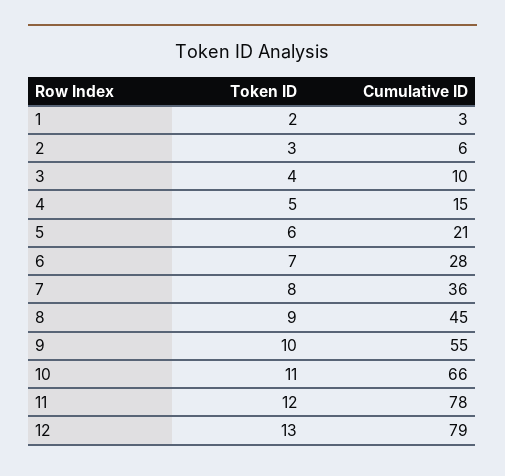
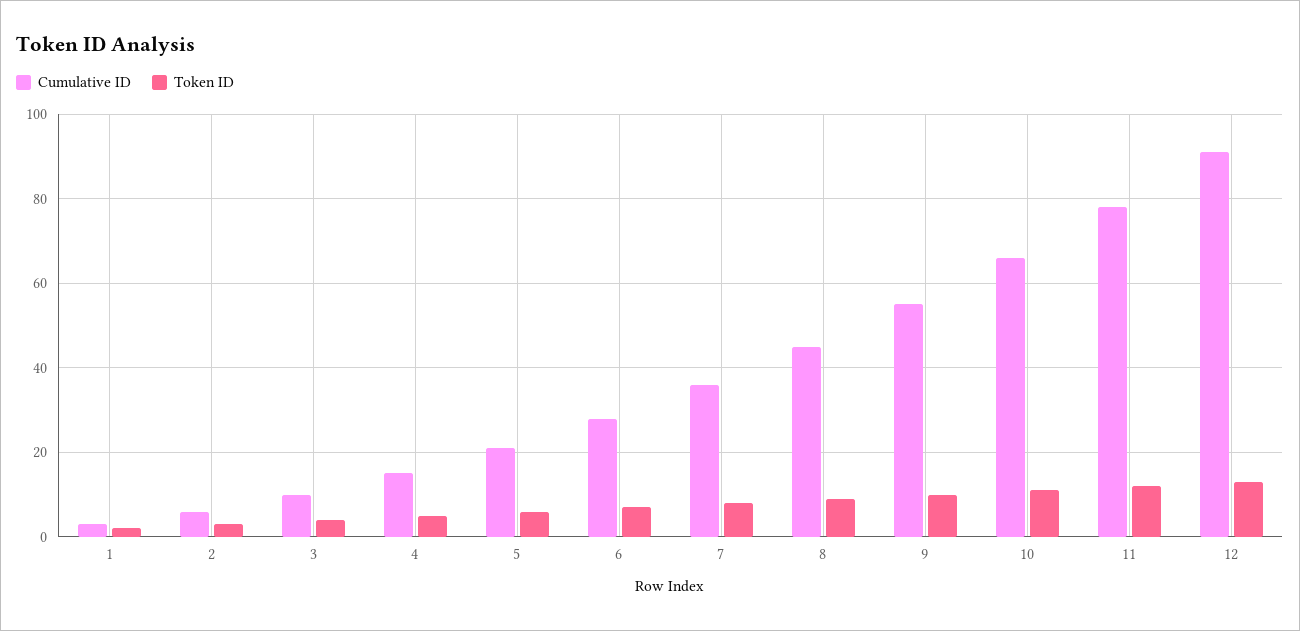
  {
    "Token ID": {
      "1": 2,
      "2": 3,
      "3": 4,
      "4": 5,
      "5": 6,
      "6": 7,
      "7": 8,
      "8": 9,
      "9": 10,
      "10": 11,
      "11": 12,
      "12": 13
    },
    "Cumulative ID": {
      "1": 3,
      "2": 6,
      "3": 10,
      "4": 15,
      "5": 21,
      "6": 28,
      "7": 36,
      "8": 45,
      "9": 55,
      "10": 66,
      "11": 78,
-     "12": 79
+     "12": 90
    }
  }

